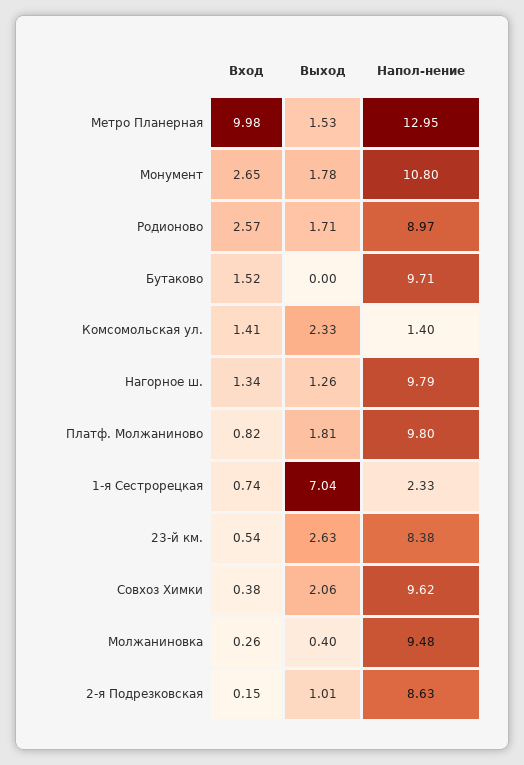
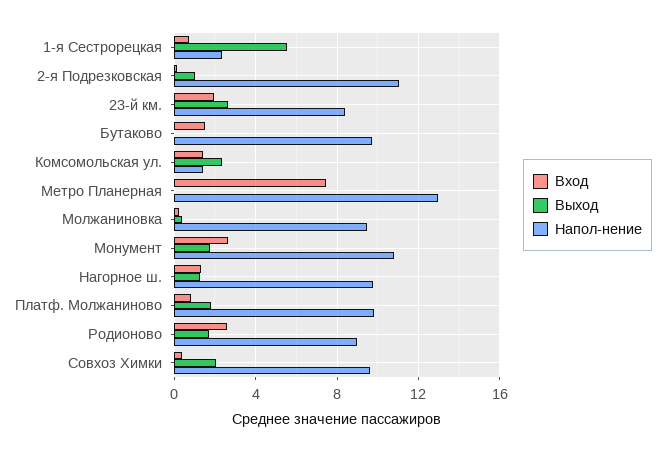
  {
    "Вход": {
-     "Метро Планерная": 9.98,
+     "Метро Планерная": 7.5,
      "Монумент": 2.65,
      "Родионово": 2.57,
      "Бутаково": 1.52,
      "Комсомольская ул.": 1.41,
      "Нагорное ш.": 1.34,
      "Платф. Молжаниново": 0.82,
      "1-я Сестрорецкая": 0.74,
-     "23-й км.": 0.54,
+     "23-й км.": 2,
      "Совхоз Химки": 0.38,
      "Молжаниновка": 0.26,
      "2-я Подрезковская": 0.15
    },
    "Выход": {
-     "Метро Планерная": 1.53,
+     "Метро Планерная": 0,
      "Монумент": 1.78,
      "Родионово": 1.71,
      "Бутаково": 0,
      "Комсомольская ул.": 2.33,
      "Нагорное ш.": 1.26,
      "Платф. Молжаниново": 1.81,
-     "1-я Сестрорецкая": 7.04,
+     "1-я Сестрорецкая": 5.5,
      "23-й км.": 2.63,
      "Совхоз Химки": 2.06,
      "Молжаниновка": 0.4,
      "2-я Подрезковская": 1.01
    },
    "Напол-нение": {
      "Метро Планерная": 12.95,
      "Монумент": 10.8,
      "Родионово": 8.97,
      "Бутаково": 9.71,
      "Комсомольская ул.": 1.4,
      "Нагорное ш.": 9.79,
      "Платф. Молжаниново": 9.8,
      "1-я Сестрорецкая": 2.33,
      "23-й км.": 8.38,
      "Совхоз Химки": 9.62,
      "Молжаниновка": 9.48,
-     "2-я Подрезковская": 8.63
+     "2-я Подрезковская": 11
    }
  }

